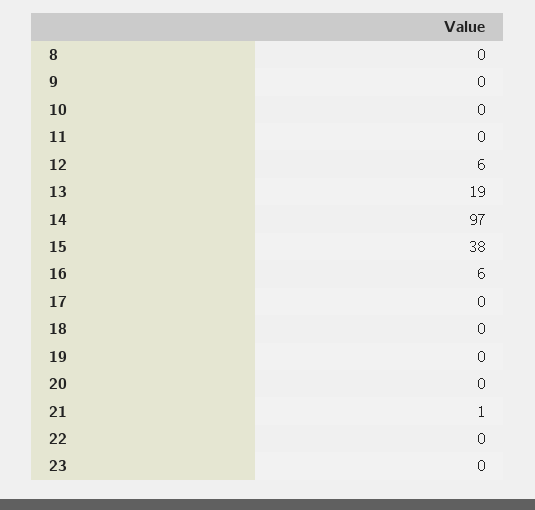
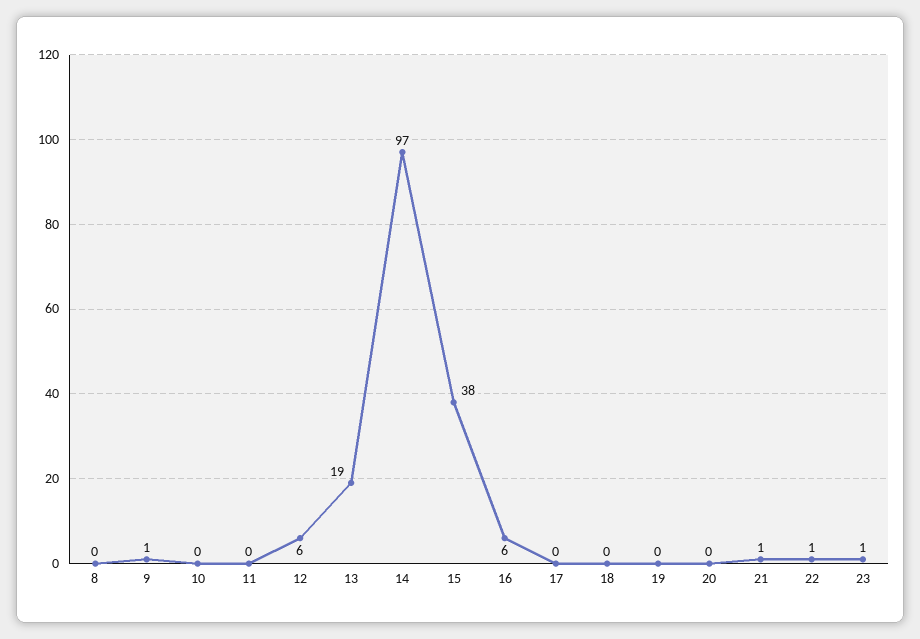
  {
    "8": 0,
-   "9": 0,
+   "9": 1,
    "10": 0,
    "11": 0,
    "12": 6,
    "13": 19,
    "14": 97,
    "15": 38,
    "16": 6,
    "17": 0,
    "18": 0,
    "19": 0,
    "20": 0,
    "21": 1,
-   "22": 0,
+   "22": 1,
-   "23": 0
+   "23": 1
  }

